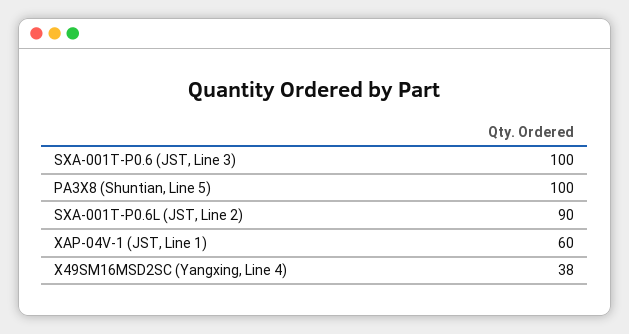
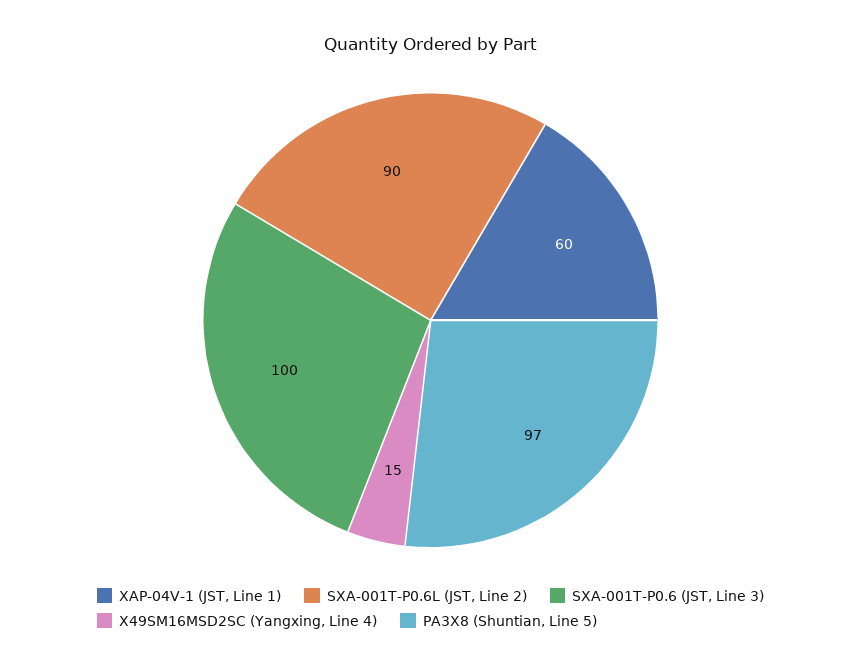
  {
    "SXA-001T-P0.6 (JST, Line 3)": 100,
-   "PA3X8 (Shuntian, Line 5)": 100,
+   "PA3X8 (Shuntian, Line 5)": 97,
    "SXA-001T-P0.6L (JST, Line 2)": 90,
    "XAP-04V-1 (JST, Line 1)": 60,
-   "X49SM16MSD2SC (Yangxing, Line 4)": 38
+   "X49SM16MSD2SC (Yangxing, Line 4)": 15
  }

